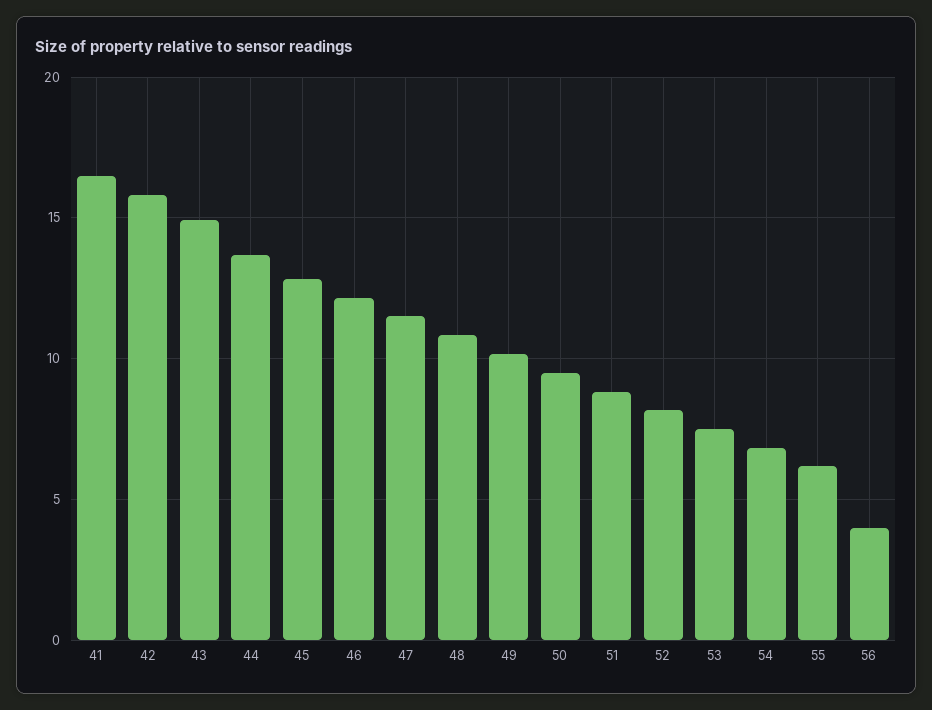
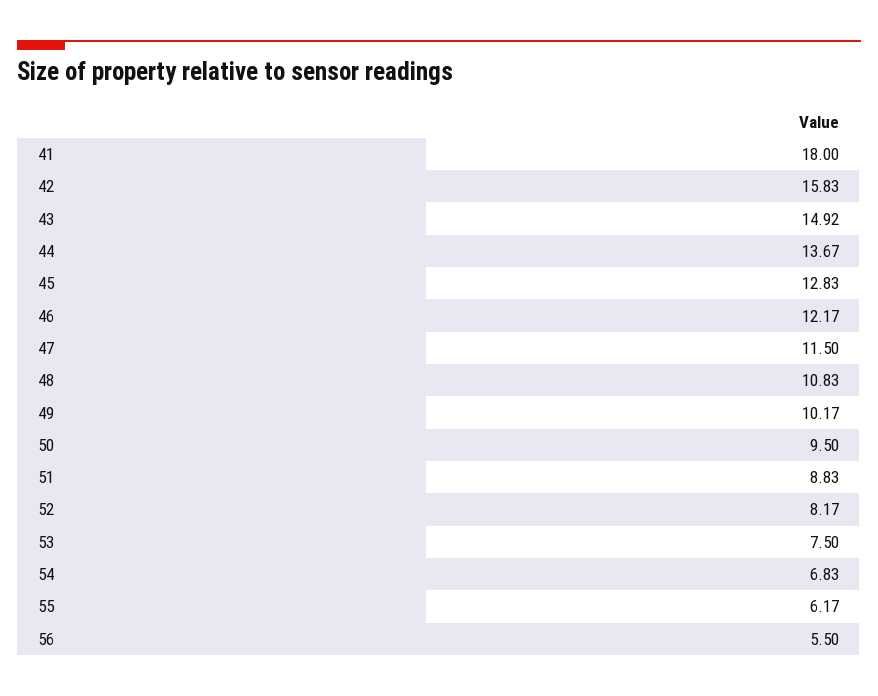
  {
-   "41": 16.5,
+   "41": 18,
    "42": 15.83,
    "43": 14.92,
    "44": 13.67,
    "45": 12.83,
    "46": 12.17,
    "47": 11.5,
    "48": 10.83,
    "49": 10.17,
    "50": 9.5,
    "51": 8.83,
    "52": 8.17,
    "53": 7.5,
    "54": 6.83,
    "55": 6.17,
-   "56": 4
+   "56": 5.5
  }

